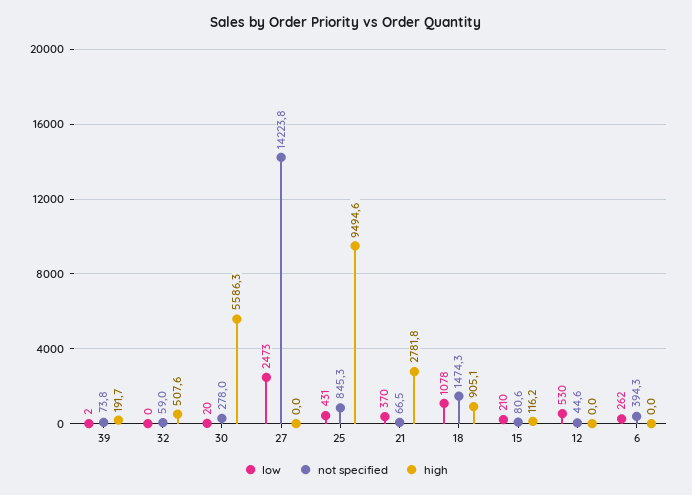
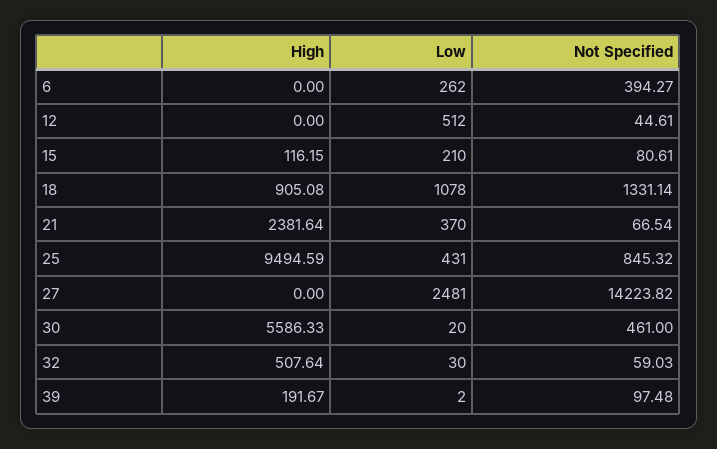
  {
    "low": {
      "39": 2,
-     "32": 0,
+     "32": 30,
      "30": 20,
-     "27": 2473,
+     "27": 2481,
      "25": 431,
      "21": 370,
      "18": 1078,
      "15": 210,
-     "12": 530,
+     "12": 512,
      "6": 262
    },
    "not specified": {
-     "39": 73.8,
+     "39": 97.48,
      "32": 59.03,
-     "30": 278,
+     "30": 461,
      "27": 14223.82,
      "25": 845.32,
      "21": 66.54,
-     "18": 1474.3,
+     "18": 1331.14,
      "15": 80.61,
      "12": 44.61,
      "6": 394.27
    },
    "high": {
      "39": 191.67,
      "32": 507.64,
      "30": 5586.33,
      "27": 0,
      "25": 9494.59,
-     "21": 2781.8,
+     "21": 2381.64,
      "18": 905.08,
      "15": 116.15,
      "12": 0,
      "6": 0
    }
  }

